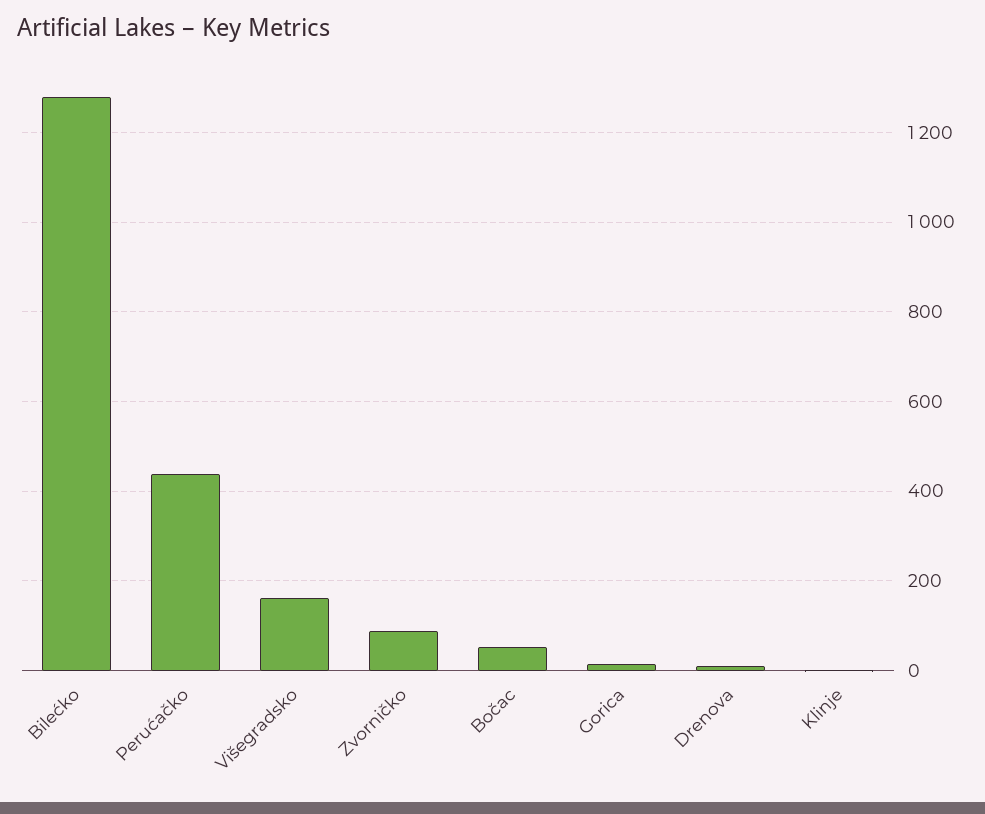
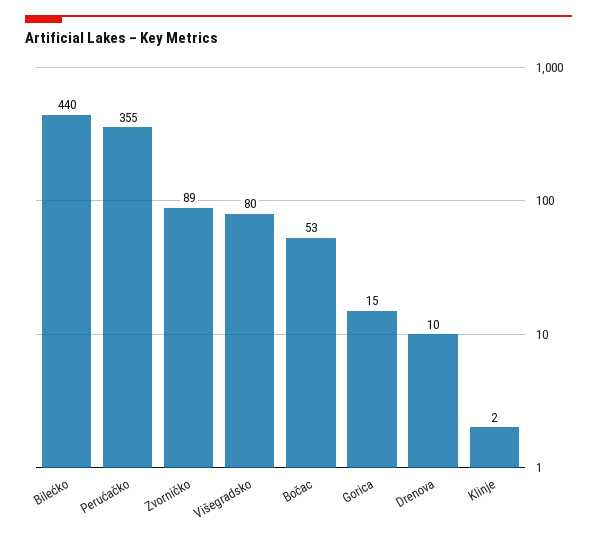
  {
-   "Bilećko": 1280,
+   "Bilećko": 440,
-   "Perućačko": 440,
+   "Perućačko": 355,
-   "Višegradsko": 160,
+   "Višegradsko": 80,
    "Zvorničko": 89,
    "Bočac": 53,
    "Gorica": 15,
    "Drenova": 10,
    "Klinje": 2
  }

